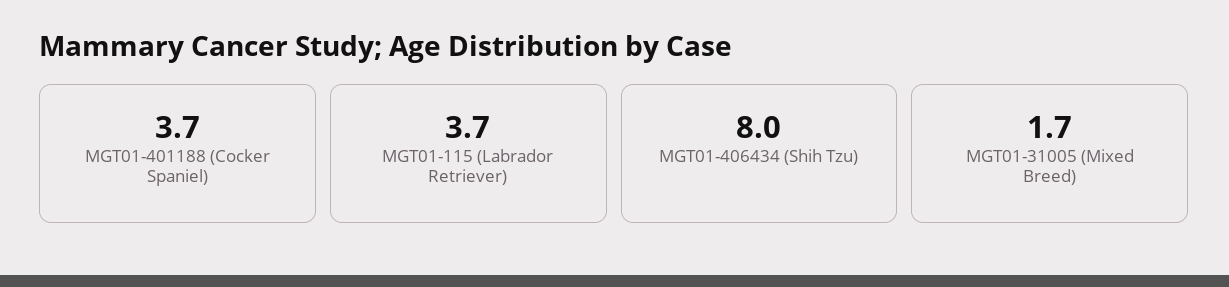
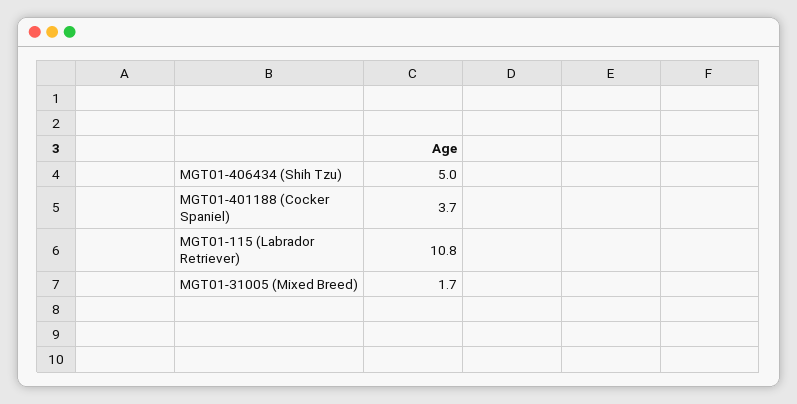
  {
    "MGT01-401188 (Cocker Spaniel)": 3.7,
-   "MGT01-115 (Labrador Retriever)": 3.7,
+   "MGT01-115 (Labrador Retriever)": 10.8,
-   "MGT01-406434 (Shih Tzu)": 8,
+   "MGT01-406434 (Shih Tzu)": 5,
    "MGT01-31005 (Mixed Breed)": 1.7
  }

